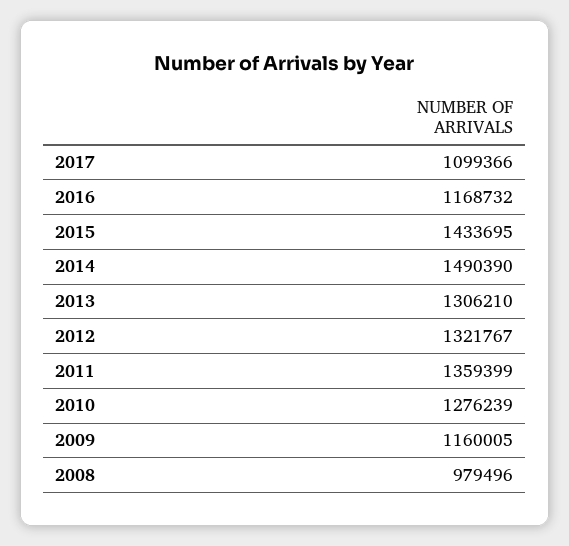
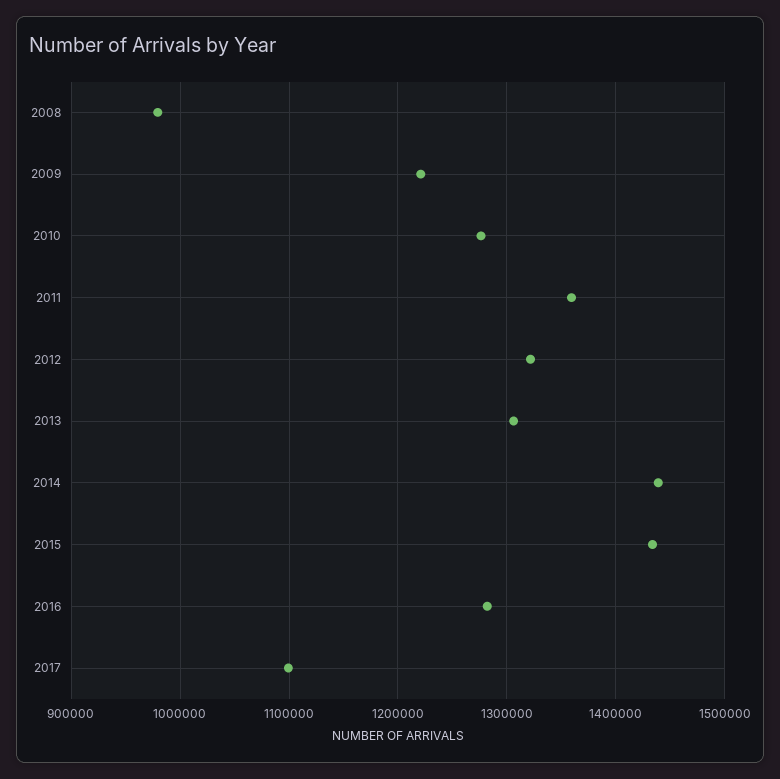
  {
    "2017": 1099366,
-   "2016": 1168732,
+   "2016": 1280000,
    "2015": 1433695,
-   "2014": 1490390,
+   "2014": 1440000,
    "2013": 1306210,
    "2012": 1321767,
    "2011": 1359399,
    "2010": 1276239,
-   "2009": 1160005,
+   "2009": 1220000,
    "2008": 979496
  }

